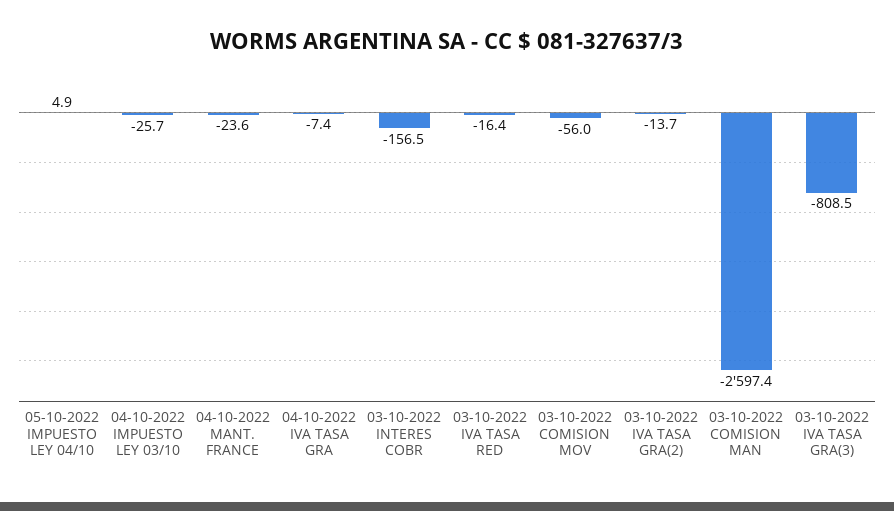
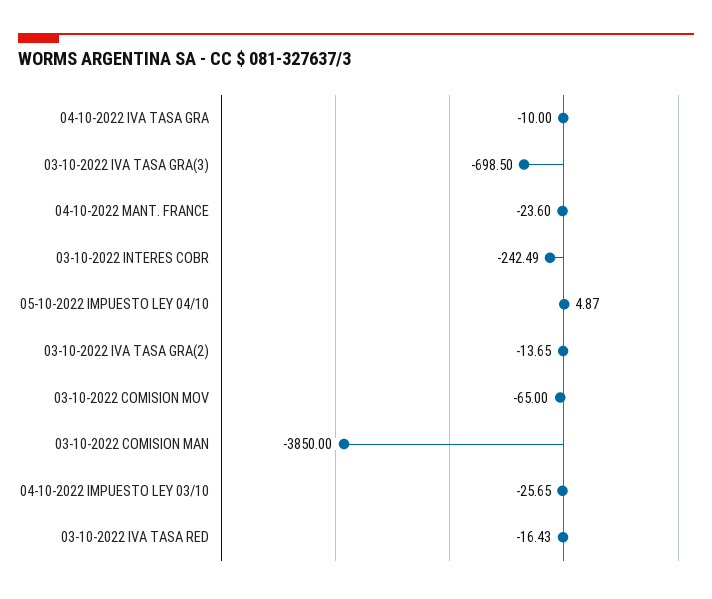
  {
    "05-10-2022 IMPUESTO LEY 04/10": 4.87,
    "04-10-2022 IMPUESTO LEY 03/10": -25.65,
    "04-10-2022 MANT. FRANCE": -23.6,
-   "04-10-2022 IVA TASA GRA": -7.4,
+   "04-10-2022 IVA TASA GRA": -10,
-   "03-10-2022 INTERES COBR": -156.5,
+   "03-10-2022 INTERES COBR": -242.49,
    "03-10-2022 IVA TASA RED": -16.43,
-   "03-10-2022 COMISION MOV": -56,
+   "03-10-2022 COMISION MOV": -65,
    "03-10-2022 IVA TASA GRA(2)": -13.65,
-   "03-10-2022 COMISION MAN": -2597.4,
+   "03-10-2022 COMISION MAN": -3850,
-   "03-10-2022 IVA TASA GRA(3)": -808.5
+   "03-10-2022 IVA TASA GRA(3)": -698.5
  }

